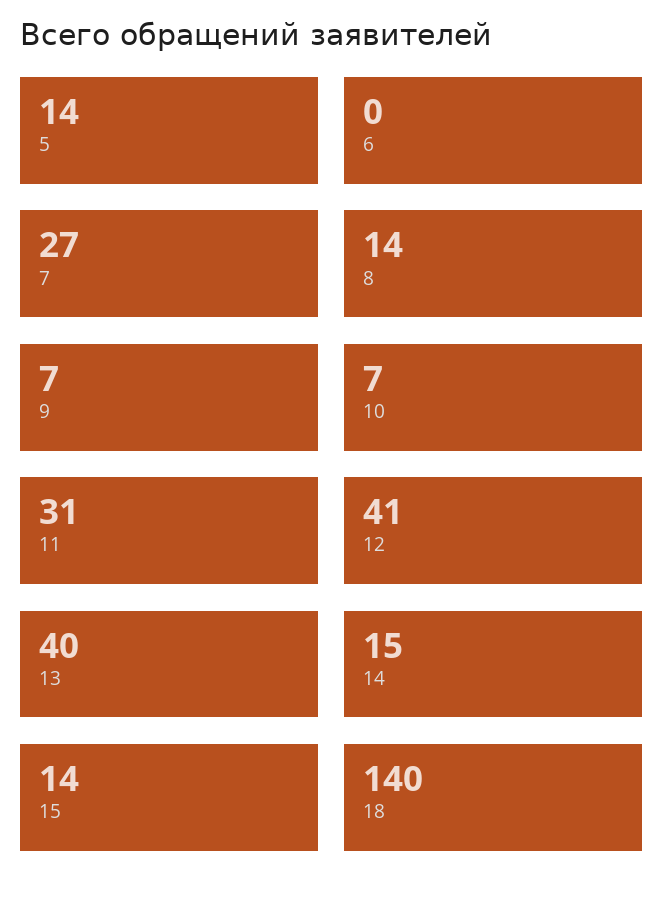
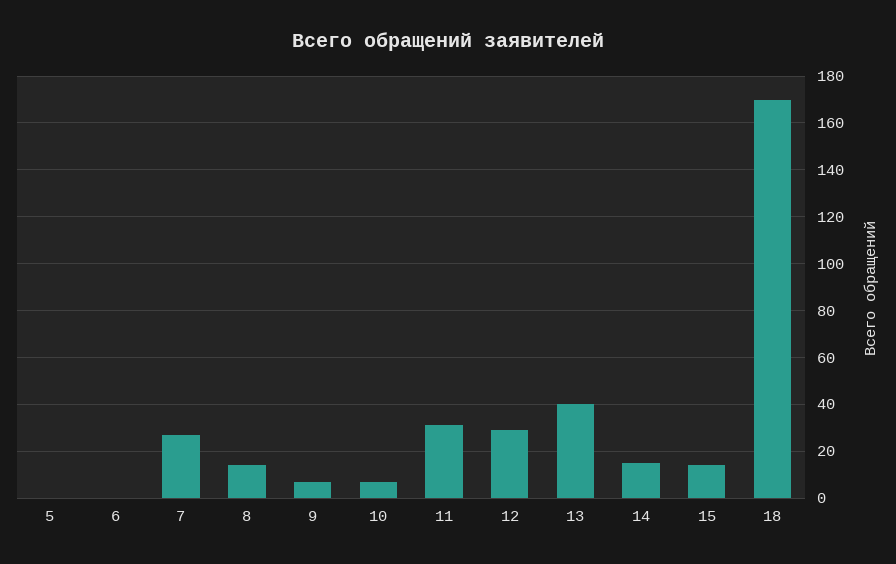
  {
-   "5": 14,
+   "5": 0,
    "6": 0,
    "7": 27,
    "8": 14,
    "9": 7,
    "10": 7,
    "11": 31,
-   "12": 41,
+   "12": 30,
    "13": 40,
    "14": 15,
    "15": 14,
-   "18": 140
+   "18": 170
  }

